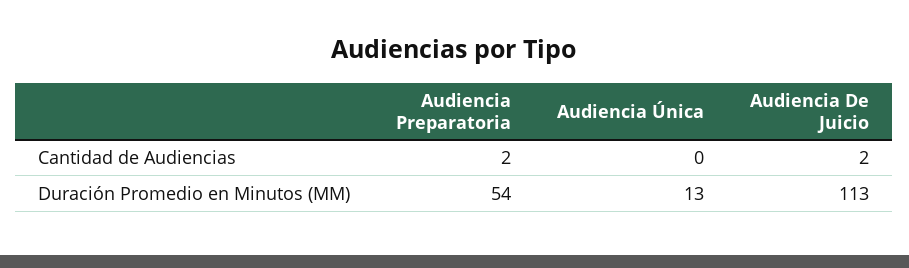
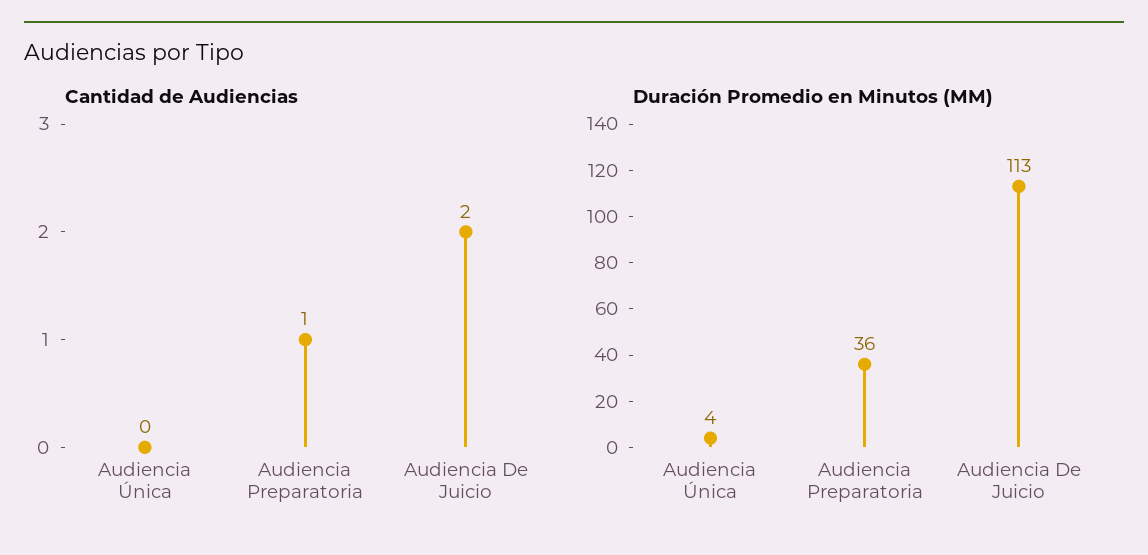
  {
    "Cantidad de Audiencias": {
-     "Audiencia Preparatoria": 2,
+     "Audiencia Preparatoria": 1,
      "Audiencia Única": 0,
      "Audiencia De Juicio": 2
    },
    "Duración Promedio en Minutos (MM)": {
-     "Audiencia Preparatoria": 54,
+     "Audiencia Preparatoria": 36,
-     "Audiencia Única": 13,
+     "Audiencia Única": 4,
      "Audiencia De Juicio": 113
    }
  }

